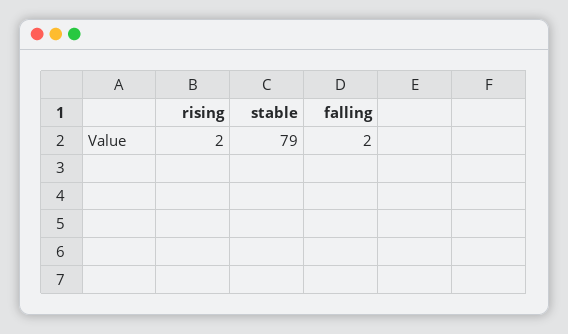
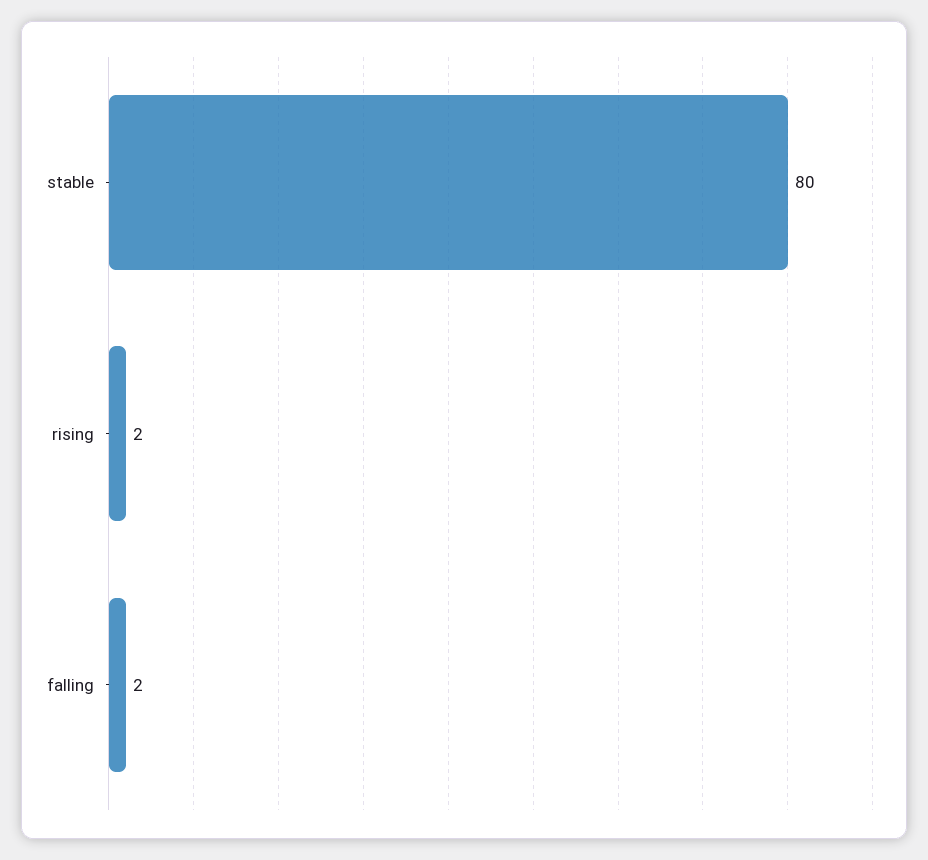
  {
    "rising": 2,
-   "stable": 79,
+   "stable": 80,
    "falling": 2
  }

